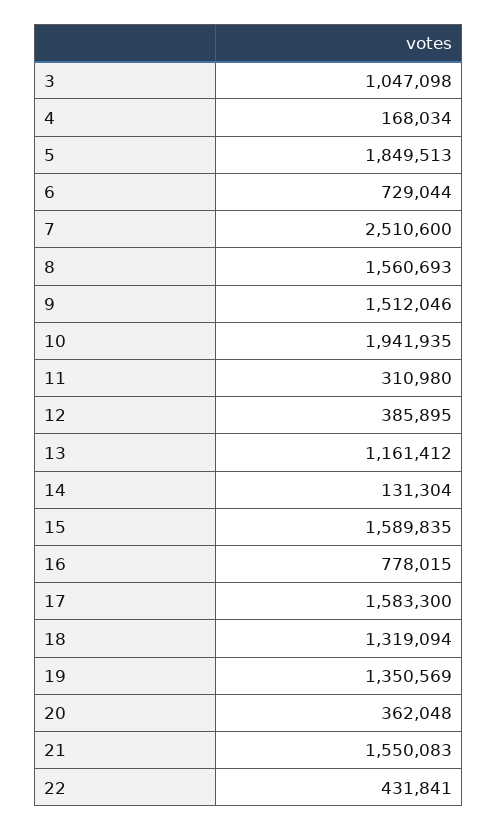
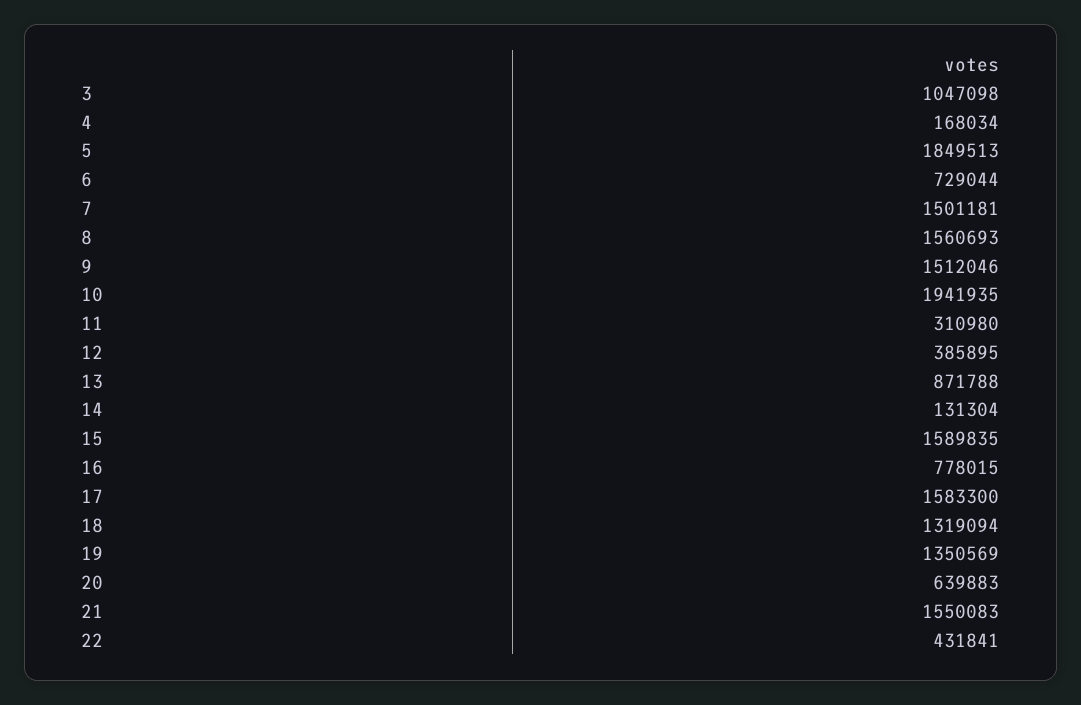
  {
    "3": 1047098,
    "4": 168034,
    "5": 1849513,
    "6": 729044,
-   "7": 2510600,
+   "7": 1501181,
    "8": 1560693,
    "9": 1512046,
    "10": 1941935,
    "11": 310980,
    "12": 385895,
-   "13": 1161412,
+   "13": 871788,
    "14": 131304,
    "15": 1589835,
    "16": 778015,
    "17": 1583300,
    "18": 1319094,
    "19": 1350569,
-   "20": 362048,
+   "20": 639883,
    "21": 1550083,
    "22": 431841
  }

